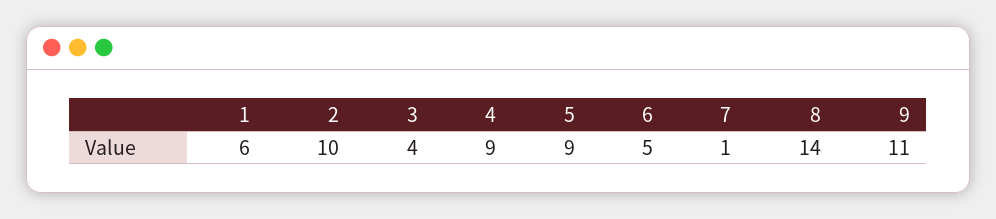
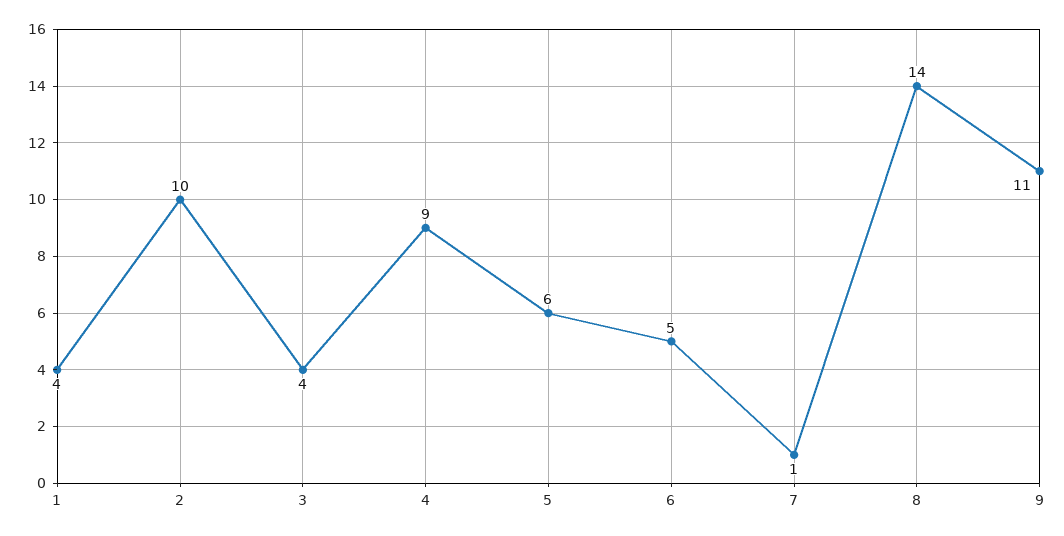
  {
-   "1": 6,
+   "1": 4,
    "2": 10,
    "3": 4,
    "4": 9,
-   "5": 9,
+   "5": 6,
    "6": 5,
    "7": 1,
    "8": 14,
    "9": 11
  }

